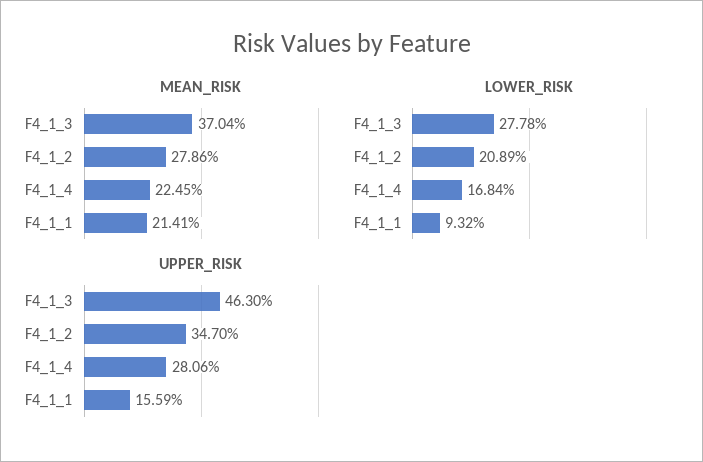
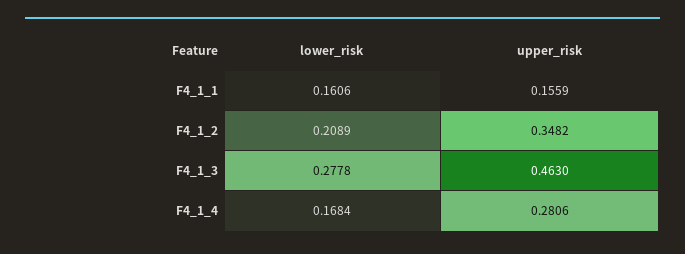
  {
-   "MEAN_RISK": {
-     "F4_1_3": 0.3704,
-     "F4_1_2": 0.2786,
-     "F4_1_4": 0.2245,
-     "F4_1_1": 0.2141
-   },
    "LOWER_RISK": {
      "F4_1_3": 0.2778,
      "F4_1_2": 0.2089,
      "F4_1_4": 0.1684,
-     "F4_1_1": 0.0932
+     "F4_1_1": 0.1606
    },
    "UPPER_RISK": {
      "F4_1_3": 0.463,
-     "F4_1_2": 0.347,
+     "F4_1_2": 0.3482,
      "F4_1_4": 0.2806,
      "F4_1_1": 0.1559
    }
  }

